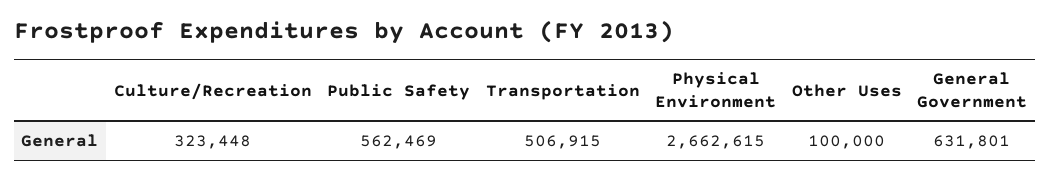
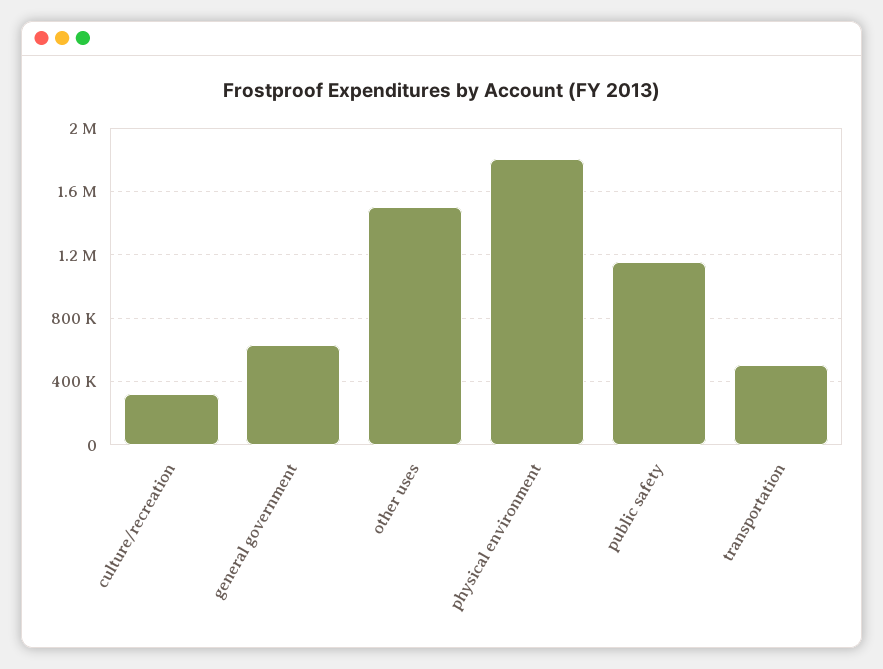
  {
    "Culture/Recreation": 323448,
-   "Public Safety": 562469,
+   "Public Safety": 1150000,
    "Transportation": 506915,
-   "Physical Environment": 2662615,
+   "Physical Environment": 1800000,
-   "Other Uses": 100000,
+   "Other Uses": 1500000,
    "General Government": 631801
  }

